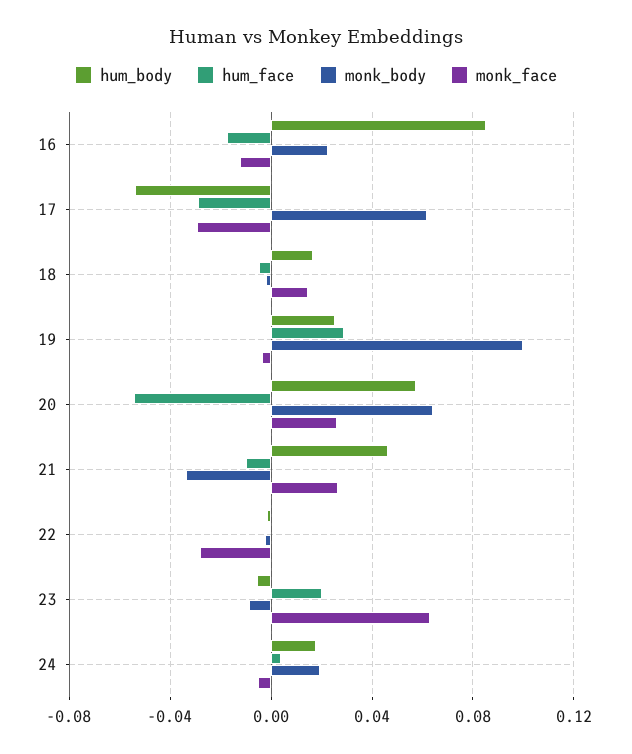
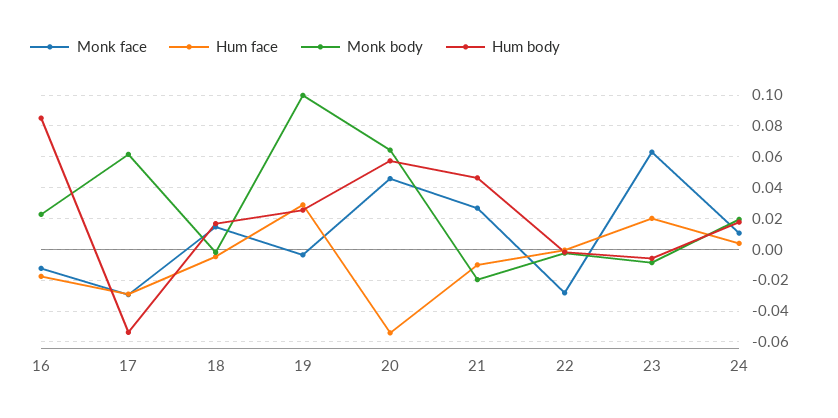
  {
    "hum_body": {
      "16": 0.085,
      "17": -0.055,
      "18": 0.015,
      "19": 0.025,
      "20": 0.055,
      "21": 0.045,
      "22": 0,
      "23": -0.005,
      "24": 0.02
    },
    "hum_face": {
      "16": -0.02,
      "17": -0.03,
      "18": -0.005,
      "19": 0.03,
      "20": -0.055,
      "21": -0.01,
      "22": 0,
      "23": 0.02,
      "24": 0.005
    },
    "monk_body": {
      "16": 0.025,
      "17": 0.06,
      "18": 0,
      "19": 0.1,
      "20": 0.065,
-     "21": -0.035,
+     "21": -0.02,
      "22": 0,
      "23": -0.01,
      "24": 0.02
    },
    "monk_face": {
      "16": -0.01,
      "17": -0.03,
      "18": 0.015,
      "19": -0.005,
-     "20": 0.025,
+     "20": 0.045,
      "21": 0.025,
      "22": -0.03,
      "23": 0.065,
-     "24": -0.005
+     "24": 0.01
    }
  }

